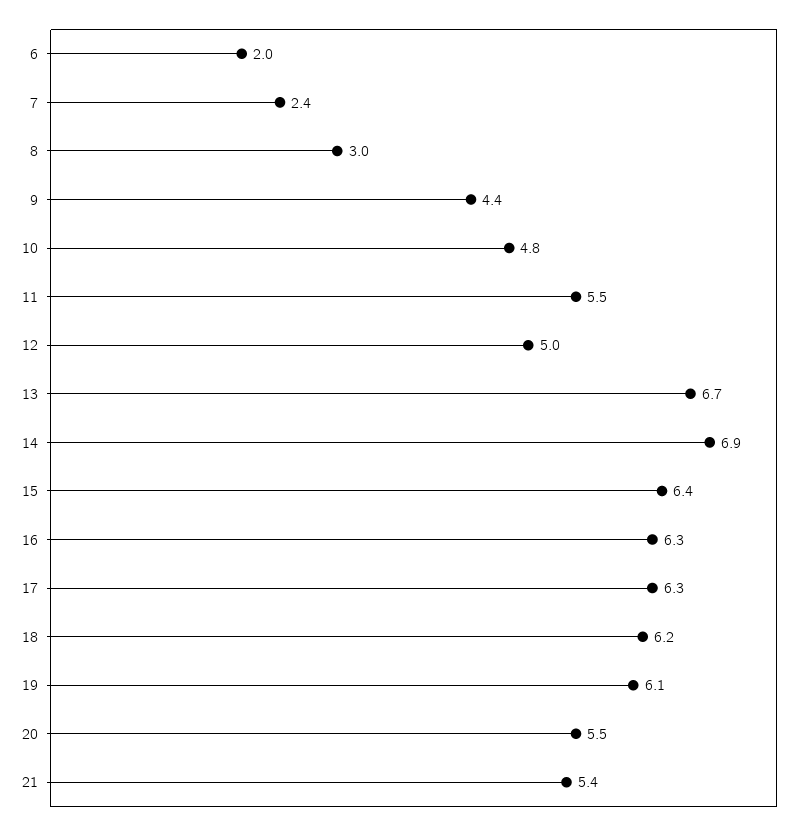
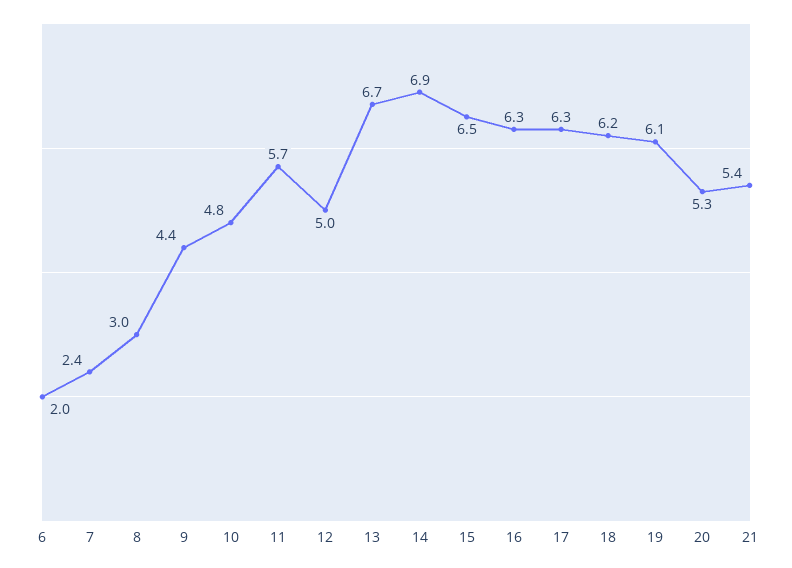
  {
    "6": 2,
    "7": 2.4,
    "8": 3,
    "9": 4.4,
    "10": 4.8,
-   "11": 5.5,
+   "11": 5.7,
    "12": 5,
    "13": 6.7,
    "14": 6.9,
-   "15": 6.4,
+   "15": 6.5,
    "16": 6.3,
    "17": 6.3,
    "18": 6.2,
    "19": 6.1,
-   "20": 5.5,
+   "20": 5.3,
    "21": 5.4
  }

